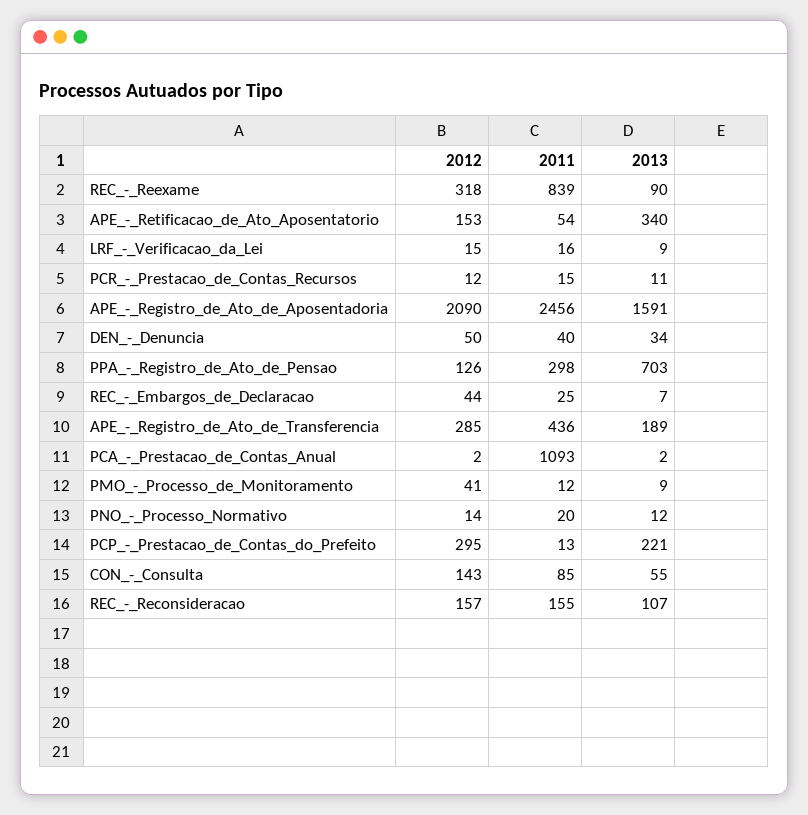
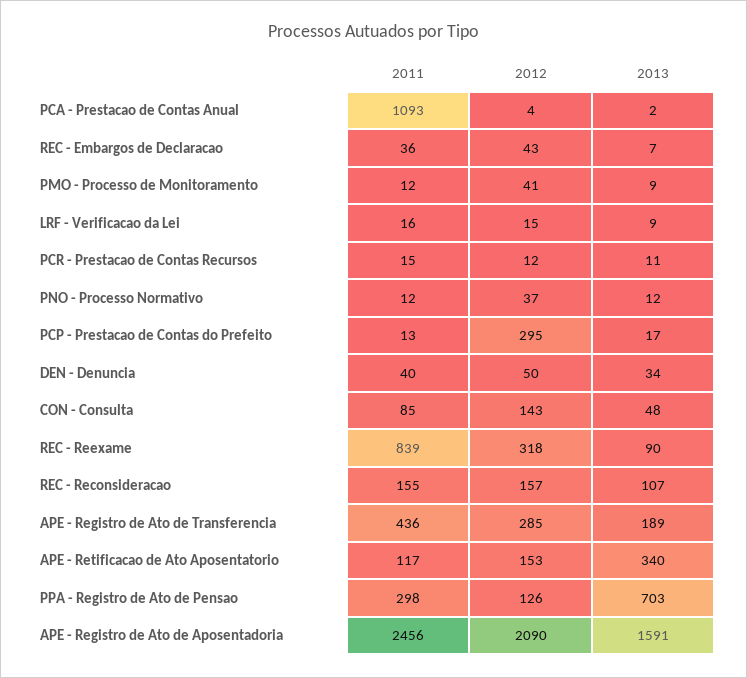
  {
    "2012": {
      "REC_-_Reexame": 318,
      "APE_-_Retificacao_de_Ato_Aposentatorio": 153,
      "LRF_-_Verificacao_da_Lei": 15,
      "PCR_-_Prestacao_de_Contas_Recursos": 12,
      "APE_-_Registro_de_Ato_de_Aposentadoria": 2090,
      "DEN_-_Denuncia": 50,
      "PPA_-_Registro_de_Ato_de_Pensao": 126,
-     "REC_-_Embargos_de_Declaracao": 44,
+     "REC_-_Embargos_de_Declaracao": 43,
      "APE_-_Registro_de_Ato_de_Transferencia": 285,
-     "PCA_-_Prestacao_de_Contas_Anual": 2,
+     "PCA_-_Prestacao_de_Contas_Anual": 4,
      "PMO_-_Processo_de_Monitoramento": 41,
-     "PNO_-_Processo_Normativo": 14,
+     "PNO_-_Processo_Normativo": 37,
      "PCP_-_Prestacao_de_Contas_do_Prefeito": 295,
      "CON_-_Consulta": 143,
      "REC_-_Reconsideracao": 157
    },
    "2011": {
      "REC_-_Reexame": 839,
-     "APE_-_Retificacao_de_Ato_Aposentatorio": 54,
+     "APE_-_Retificacao_de_Ato_Aposentatorio": 117,
      "LRF_-_Verificacao_da_Lei": 16,
      "PCR_-_Prestacao_de_Contas_Recursos": 15,
      "APE_-_Registro_de_Ato_de_Aposentadoria": 2456,
      "DEN_-_Denuncia": 40,
      "PPA_-_Registro_de_Ato_de_Pensao": 298,
-     "REC_-_Embargos_de_Declaracao": 25,
+     "REC_-_Embargos_de_Declaracao": 36,
      "APE_-_Registro_de_Ato_de_Transferencia": 436,
      "PCA_-_Prestacao_de_Contas_Anual": 1093,
      "PMO_-_Processo_de_Monitoramento": 12,
-     "PNO_-_Processo_Normativo": 20,
+     "PNO_-_Processo_Normativo": 12,
      "PCP_-_Prestacao_de_Contas_do_Prefeito": 13,
      "CON_-_Consulta": 85,
      "REC_-_Reconsideracao": 155
    },
    "2013": {
      "REC_-_Reexame": 90,
      "APE_-_Retificacao_de_Ato_Aposentatorio": 340,
      "LRF_-_Verificacao_da_Lei": 9,
      "PCR_-_Prestacao_de_Contas_Recursos": 11,
      "APE_-_Registro_de_Ato_de_Aposentadoria": 1591,
      "DEN_-_Denuncia": 34,
      "PPA_-_Registro_de_Ato_de_Pensao": 703,
      "REC_-_Embargos_de_Declaracao": 7,
      "APE_-_Registro_de_Ato_de_Transferencia": 189,
      "PCA_-_Prestacao_de_Contas_Anual": 2,
      "PMO_-_Processo_de_Monitoramento": 9,
      "PNO_-_Processo_Normativo": 12,
-     "PCP_-_Prestacao_de_Contas_do_Prefeito": 221,
+     "PCP_-_Prestacao_de_Contas_do_Prefeito": 17,
-     "CON_-_Consulta": 55,
+     "CON_-_Consulta": 48,
      "REC_-_Reconsideracao": 107
    }
  }

